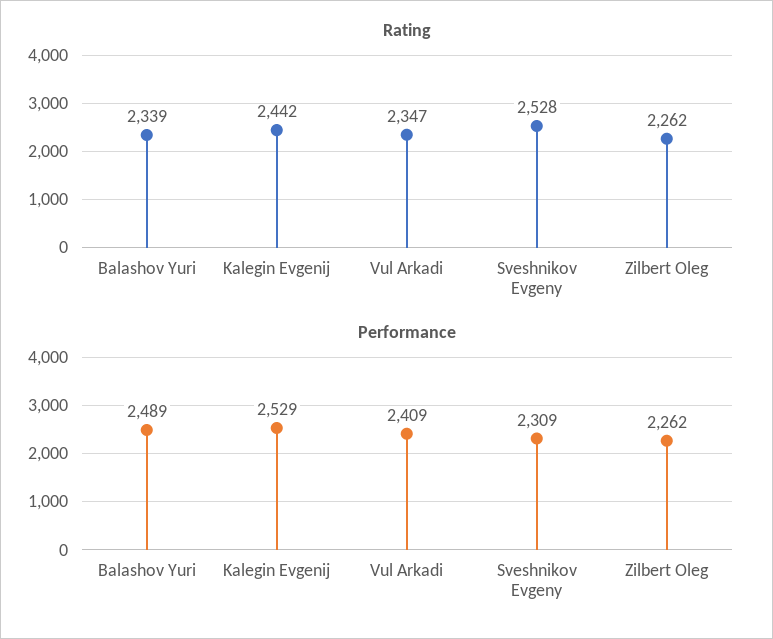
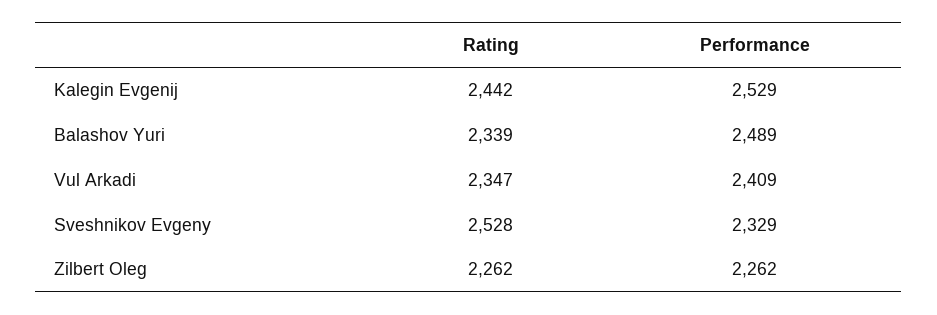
  {
    "Rating": {
      "Balashov Yuri": 2339,
      "Kalegin Evgenij": 2442,
      "Vul Arkadi": 2347,
      "Sveshnikov Evgeny": 2528,
      "Zilbert Oleg": 2262
    },
    "Performance": {
      "Balashov Yuri": 2489,
      "Kalegin Evgenij": 2529,
      "Vul Arkadi": 2409,
-     "Sveshnikov Evgeny": 2309,
+     "Sveshnikov Evgeny": 2329,
      "Zilbert Oleg": 2262
    }
  }

